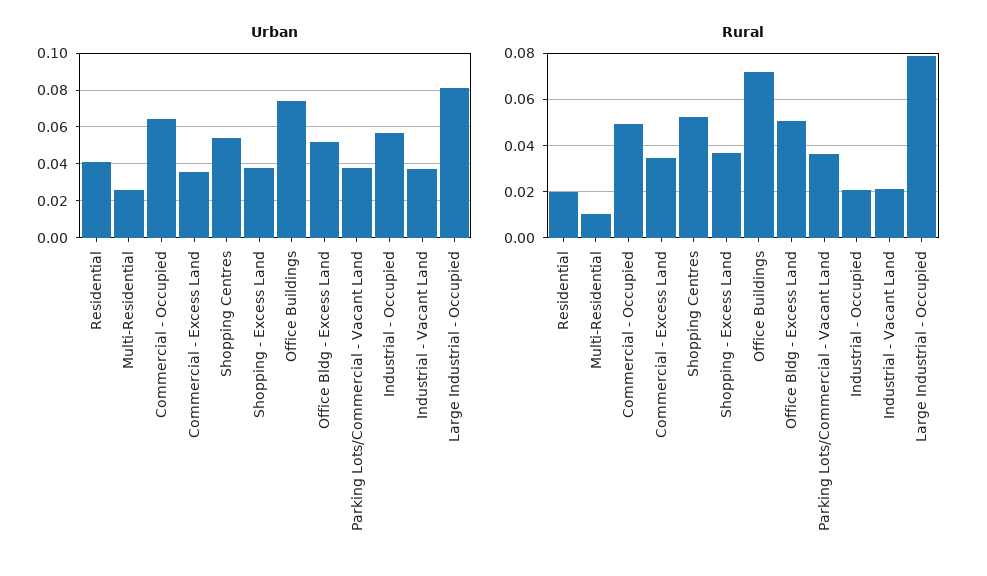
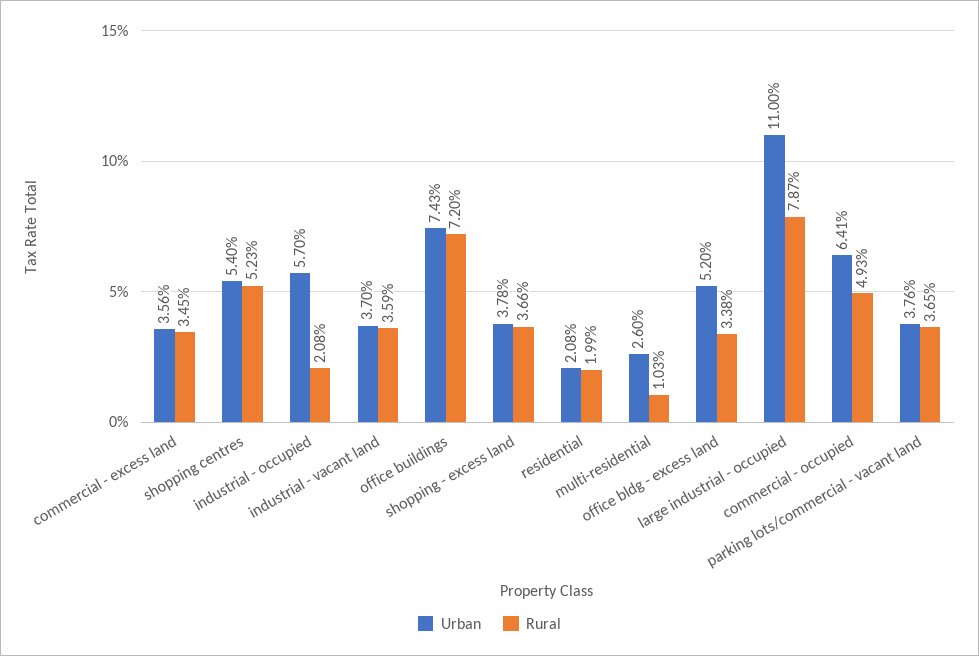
  {
    "Urban": {
-     "Residential": 0.04,
+     "Residential": 0.0208,
      "Multi-Residential": 0.026,
      "Commercial - Occupied": 0.0641,
      "Commercial - Excess Land": 0.0356,
      "Shopping Centres": 0.054,
      "Shopping - Excess Land": 0.0378,
      "Office Buildings": 0.0743,
      "Office Bldg - Excess Land": 0.052,
      "Parking Lots/Commercial - Vacant Land": 0.0376,
      "Industrial - Occupied": 0.057,
      "Industrial - Vacant Land": 0.037,
-     "Large Industrial - Occupied": 0.08
+     "Large Industrial - Occupied": 0.11
    },
    "Rural": {
      "Residential": 0.0199,
      "Multi-Residential": 0.0103,
      "Commercial - Occupied": 0.0493,
      "Commercial - Excess Land": 0.0345,
      "Shopping Centres": 0.0523,
      "Shopping - Excess Land": 0.0366,
      "Office Buildings": 0.072,
-     "Office Bldg - Excess Land": 0.05,
+     "Office Bldg - Excess Land": 0.0338,
      "Parking Lots/Commercial - Vacant Land": 0.0365,
      "Industrial - Occupied": 0.0208,
-     "Industrial - Vacant Land": 0.02,
+     "Industrial - Vacant Land": 0.0359,
      "Large Industrial - Occupied": 0.0787
    }
  }

